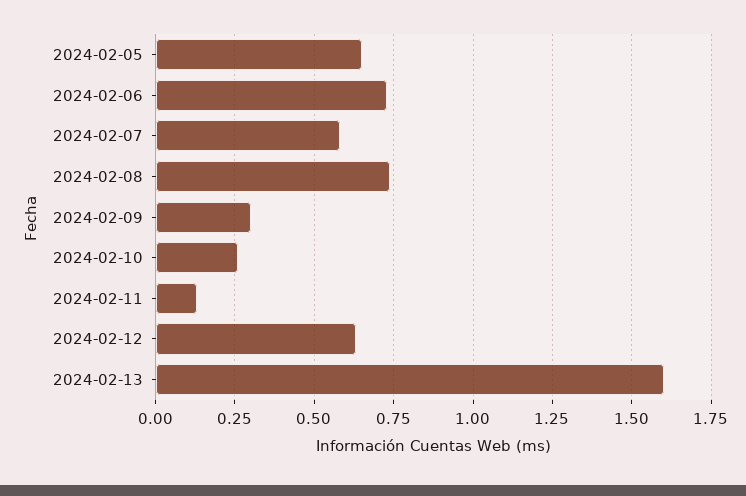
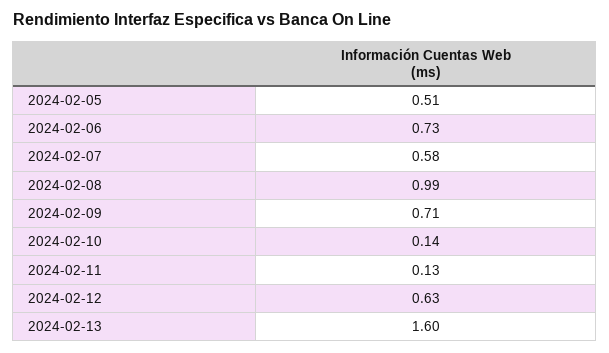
  {
-   "2024-02-05": 0.65,
+   "2024-02-05": 0.51,
    "2024-02-06": 0.73,
    "2024-02-07": 0.58,
-   "2024-02-08": 0.75,
+   "2024-02-08": 0.99,
-   "2024-02-09": 0.3,
+   "2024-02-09": 0.71,
-   "2024-02-10": 0.25,
+   "2024-02-10": 0.14,
    "2024-02-11": 0.13,
    "2024-02-12": 0.63,
    "2024-02-13": 1.6
  }

